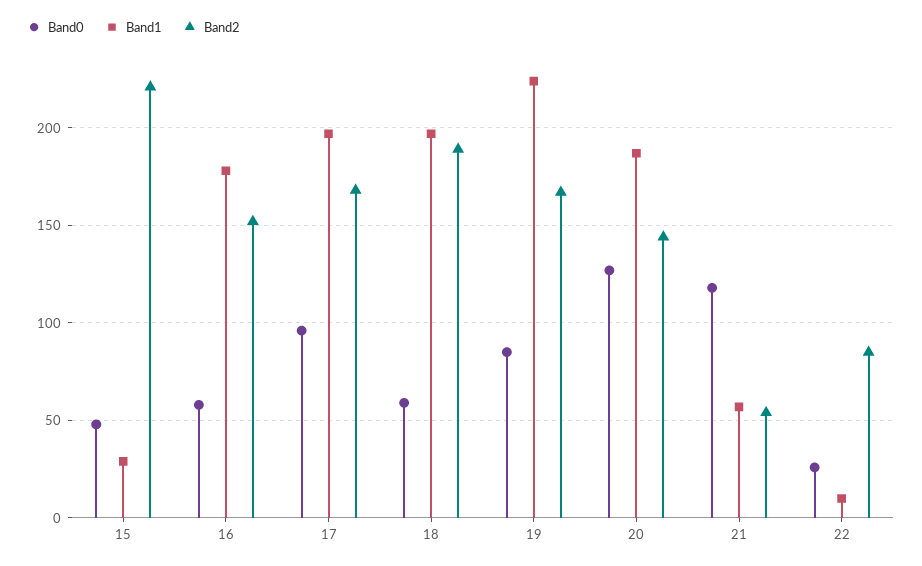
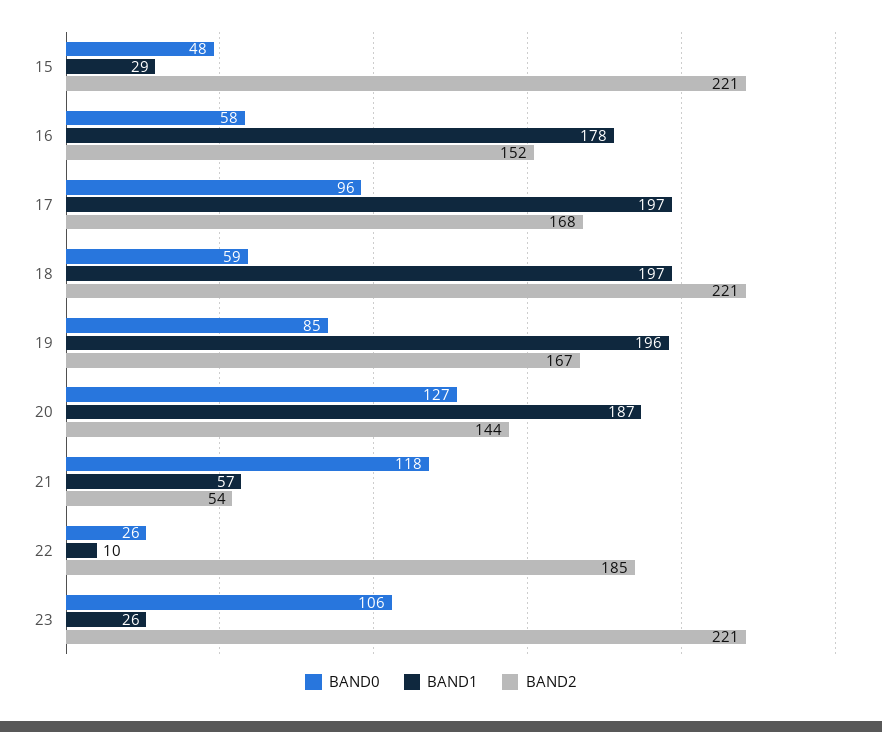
  {
    "Band0": {
      "15": 48,
      "16": 58,
      "17": 96,
      "18": 59,
      "19": 85,
      "20": 127,
      "21": 118,
-     "22": 26
+     "22": 26,
+     "23": 106
    },
    "Band1": {
      "15": 29,
      "16": 178,
      "17": 197,
      "18": 197,
-     "19": 225,
+     "19": 196,
      "20": 187,
      "21": 57,
-     "22": 10
+     "22": 10,
+     "23": 26
    },
    "Band2": {
      "15": 221,
      "16": 152,
      "17": 168,
-     "18": 190,
+     "18": 221,
      "19": 167,
      "20": 144,
      "21": 54,
-     "22": 85
+     "22": 185,
+     "23": 221
    }
  }

